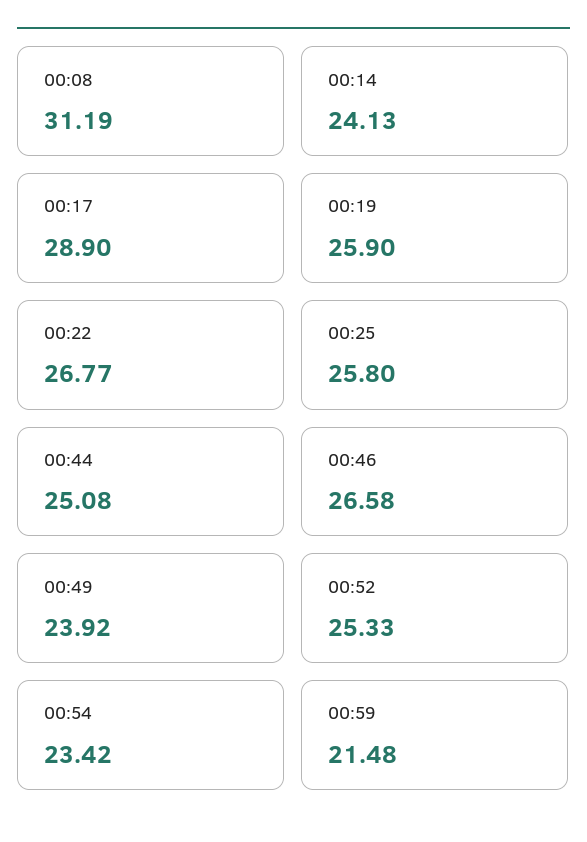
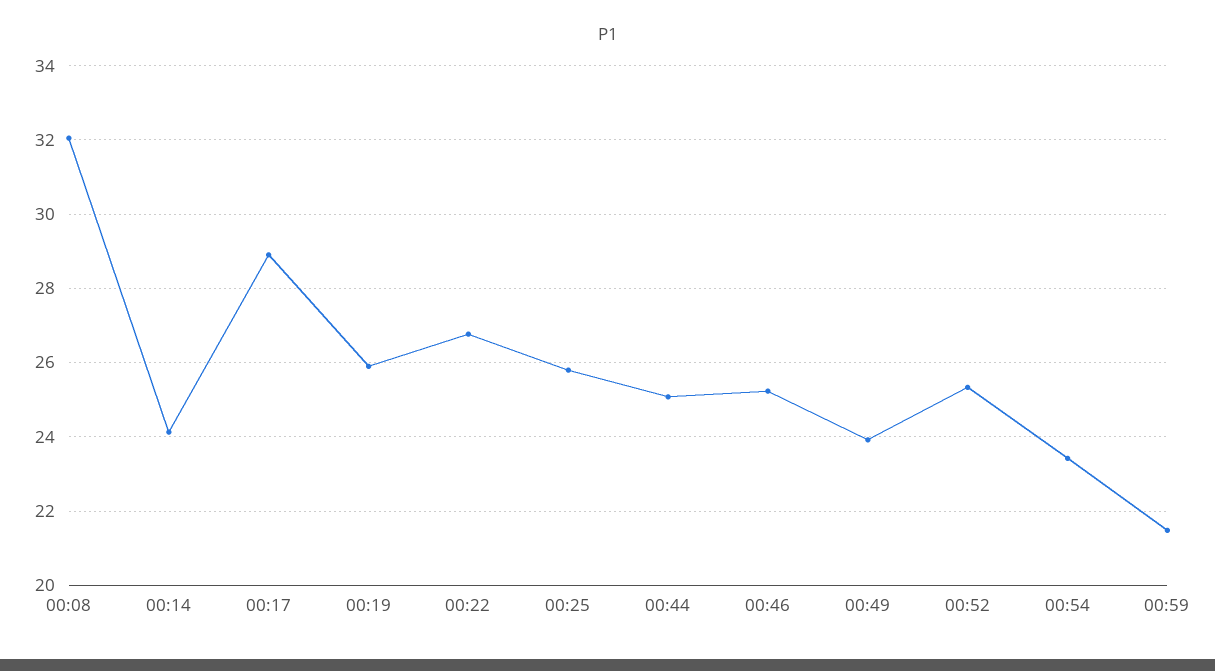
  {
-   "00:08": 31.19,
+   "00:08": 32,
    "00:14": 24.13,
    "00:17": 28.9,
    "00:19": 25.9,
    "00:22": 26.77,
    "00:25": 25.8,
    "00:44": 25.08,
-   "00:46": 26.58,
+   "00:46": 25.2,
    "00:49": 23.92,
    "00:52": 25.33,
    "00:54": 23.42,
    "00:59": 21.48
  }

